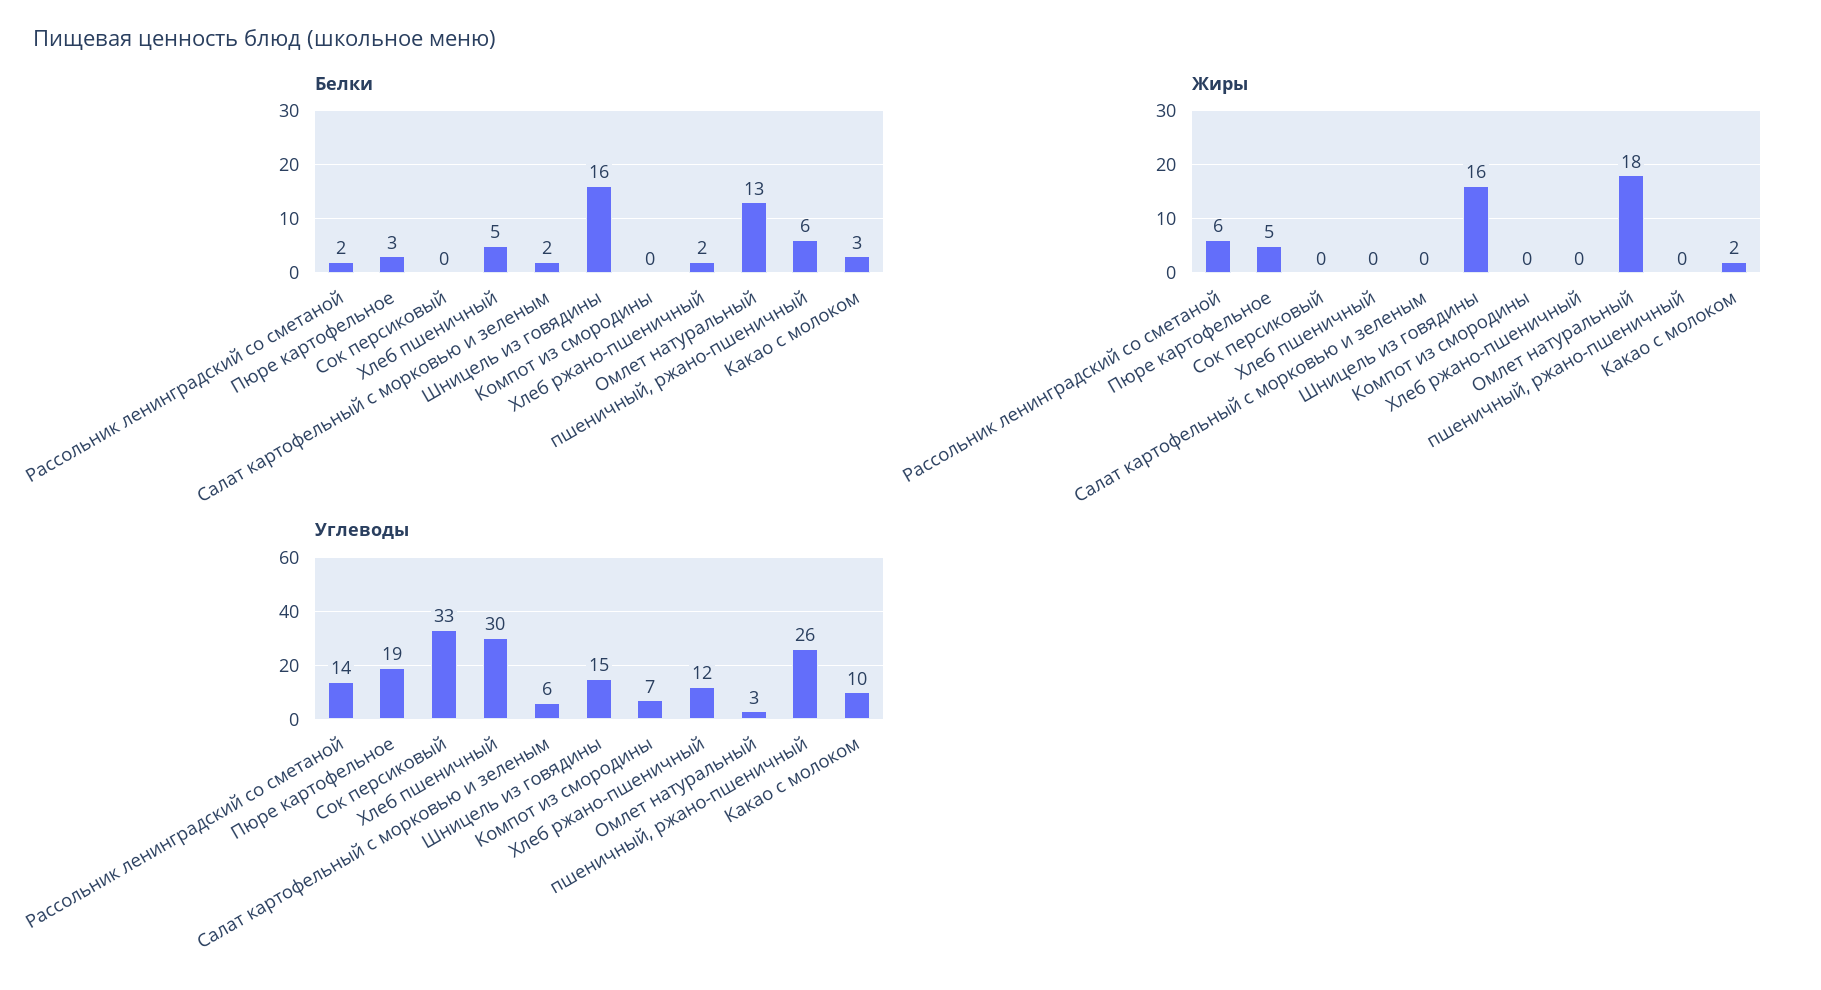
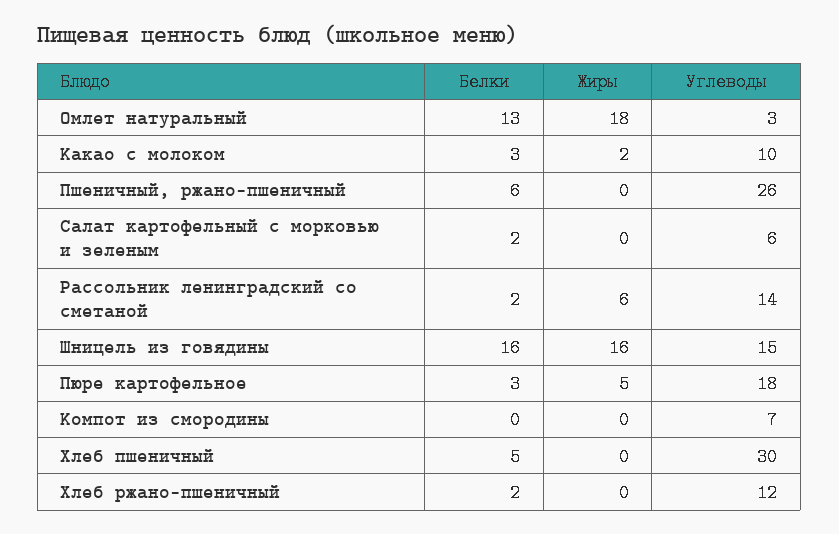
  {
    "Белки": {
      "Рассольник ленинградский со сметаной": 2,
      "Пюре картофельное": 3,
-     "Сок персиковый": 0,
      "Хлеб пшеничный": 5,
      "Салат картофельный с морковью и зеленым": 2,
      "Шницель из говядины": 16,
      "Компот из смородины": 0,
      "Хлеб ржано-пшеничный": 2,
      "Омлет натуральный": 13,
      "пшеничный, ржано-пшеничный": 6,
      "Какао с молоком": 3
    },
    "Жиры": {
      "Рассольник ленинградский со сметаной": 6,
      "Пюре картофельное": 5,
-     "Сок персиковый": 0,
      "Хлеб пшеничный": 0,
      "Салат картофельный с морковью и зеленым": 0,
      "Шницель из говядины": 16,
      "Компот из смородины": 0,
      "Хлеб ржано-пшеничный": 0,
      "Омлет натуральный": 18,
      "пшеничный, ржано-пшеничный": 0,
      "Какао с молоком": 2
    },
    "Углеводы": {
      "Рассольник ленинградский со сметаной": 14,
-     "Пюре картофельное": 19,
+     "Пюре картофельное": 18,
-     "Сок персиковый": 33,
      "Хлеб пшеничный": 30,
      "Салат картофельный с морковью и зеленым": 6,
      "Шницель из говядины": 15,
      "Компот из смородины": 7,
      "Хлеб ржано-пшеничный": 12,
      "Омлет натуральный": 3,
      "пшеничный, ржано-пшеничный": 26,
      "Какао с молоком": 10
    }
  }

